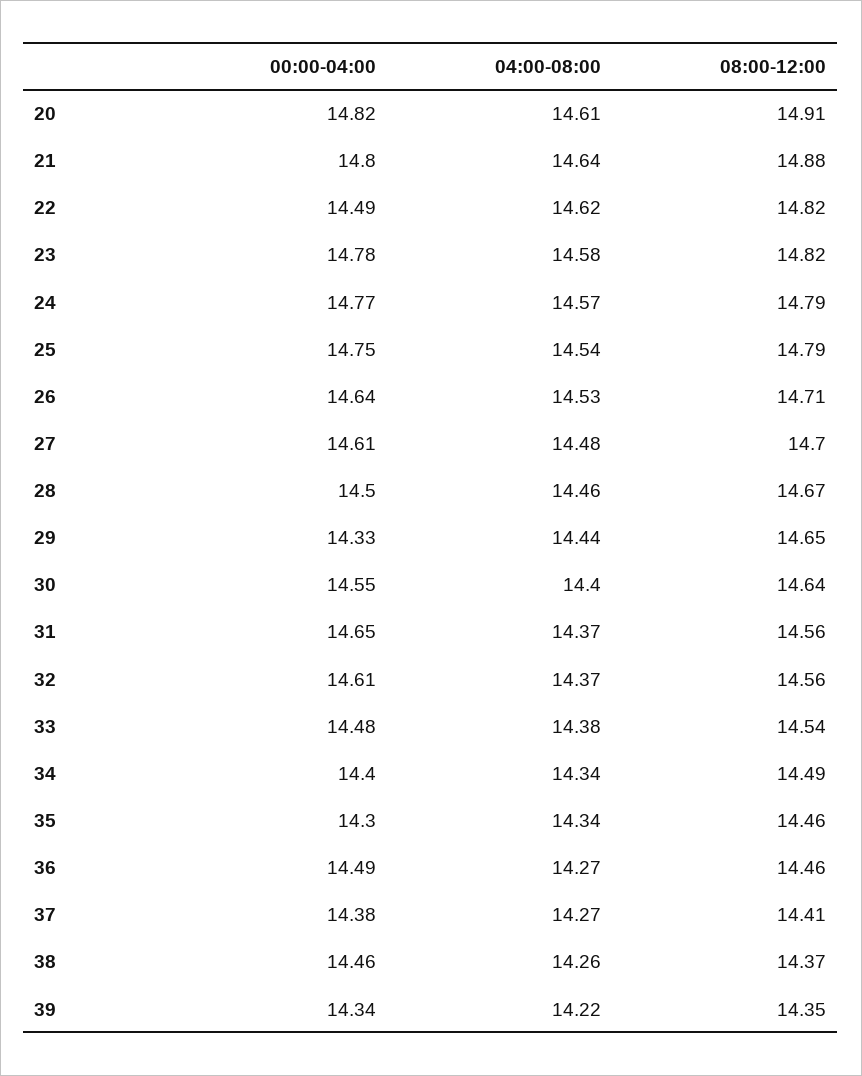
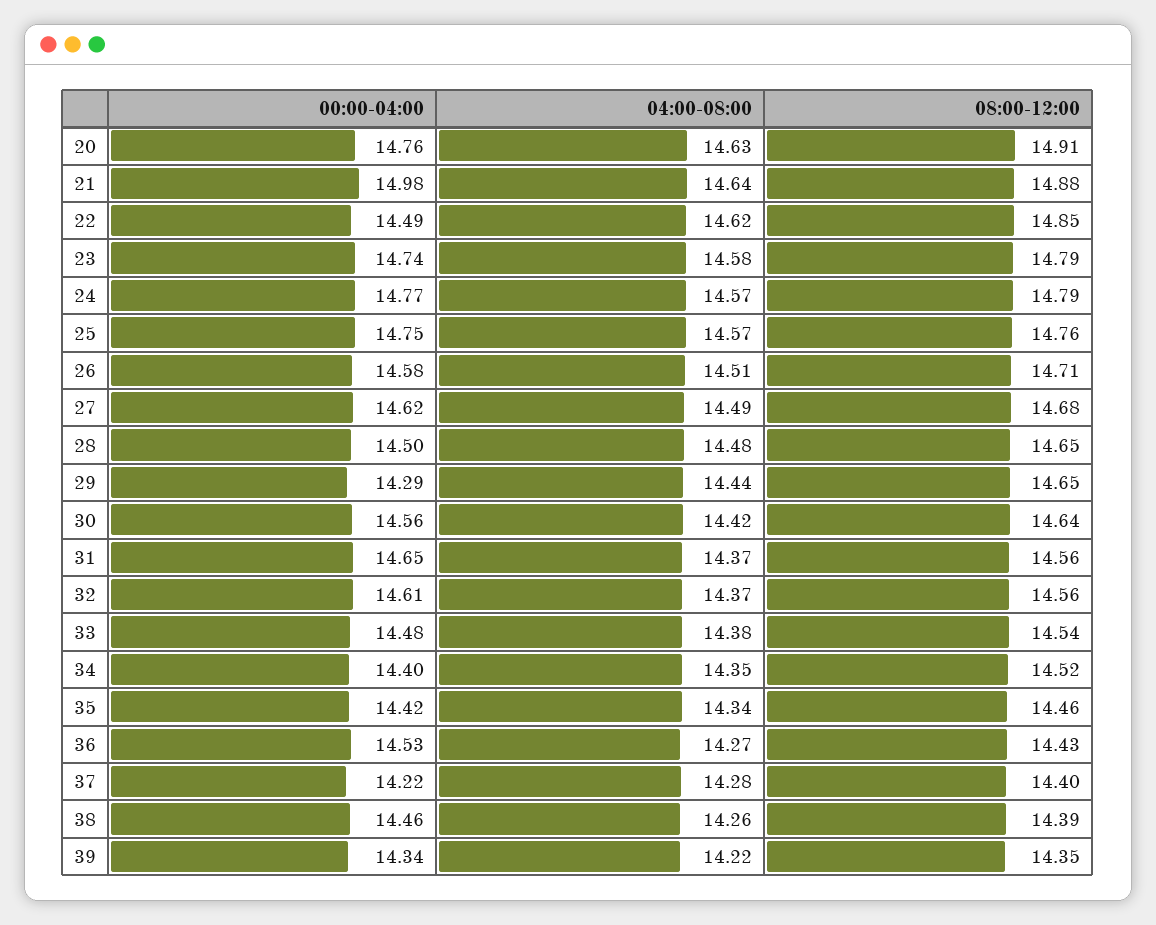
  {
    "00:00-04:00": {
-     "20": 14.82,
+     "20": 14.76,
-     "21": 14.8,
+     "21": 14.98,
      "22": 14.49,
-     "23": 14.78,
+     "23": 14.74,
      "24": 14.77,
      "25": 14.75,
-     "26": 14.64,
+     "26": 14.58,
-     "27": 14.61,
+     "27": 14.62,
      "28": 14.5,
-     "29": 14.33,
+     "29": 14.29,
-     "30": 14.55,
+     "30": 14.56,
      "31": 14.65,
      "32": 14.61,
      "33": 14.48,
      "34": 14.4,
-     "35": 14.3,
+     "35": 14.42,
-     "36": 14.49,
+     "36": 14.53,
-     "37": 14.38,
+     "37": 14.22,
      "38": 14.46,
      "39": 14.34
    },
    "04:00-08:00": {
-     "20": 14.61,
+     "20": 14.63,
      "21": 14.64,
      "22": 14.62,
      "23": 14.58,
      "24": 14.57,
-     "25": 14.54,
+     "25": 14.57,
-     "26": 14.53,
+     "26": 14.51,
-     "27": 14.48,
+     "27": 14.49,
-     "28": 14.46,
+     "28": 14.48,
      "29": 14.44,
-     "30": 14.4,
+     "30": 14.42,
      "31": 14.37,
      "32": 14.37,
      "33": 14.38,
-     "34": 14.34,
+     "34": 14.35,
      "35": 14.34,
      "36": 14.27,
-     "37": 14.27,
+     "37": 14.28,
      "38": 14.26,
      "39": 14.22
    },
    "08:00-12:00": {
      "20": 14.91,
      "21": 14.88,
-     "22": 14.82,
+     "22": 14.85,
-     "23": 14.82,
+     "23": 14.79,
      "24": 14.79,
-     "25": 14.79,
+     "25": 14.76,
      "26": 14.71,
-     "27": 14.7,
+     "27": 14.68,
-     "28": 14.67,
+     "28": 14.65,
      "29": 14.65,
      "30": 14.64,
      "31": 14.56,
      "32": 14.56,
      "33": 14.54,
-     "34": 14.49,
+     "34": 14.52,
      "35": 14.46,
-     "36": 14.46,
+     "36": 14.43,
-     "37": 14.41,
+     "37": 14.4,
-     "38": 14.37,
+     "38": 14.39,
      "39": 14.35
    }
  }

